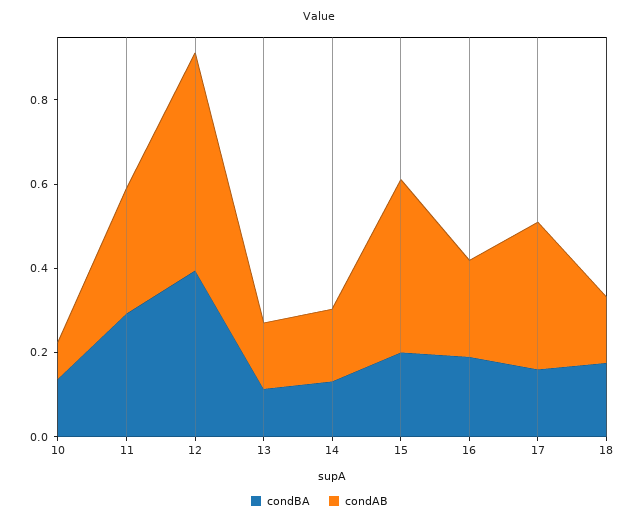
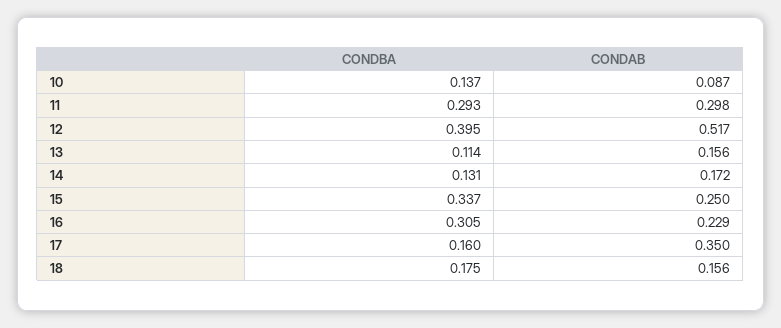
  {
    "condBA": {
      "10": 0.137,
      "11": 0.293,
      "12": 0.395,
      "13": 0.114,
      "14": 0.131,
-     "15": 0.2,
+     "15": 0.337,
-     "16": 0.2,
+     "16": 0.305,
      "17": 0.16,
      "18": 0.175
    },
    "condAB": {
      "10": 0.087,
      "11": 0.298,
      "12": 0.517,
      "13": 0.156,
      "14": 0.172,
-     "15": 0.4,
+     "15": 0.25,
      "16": 0.229,
      "17": 0.35,
      "18": 0.156
    }
  }

